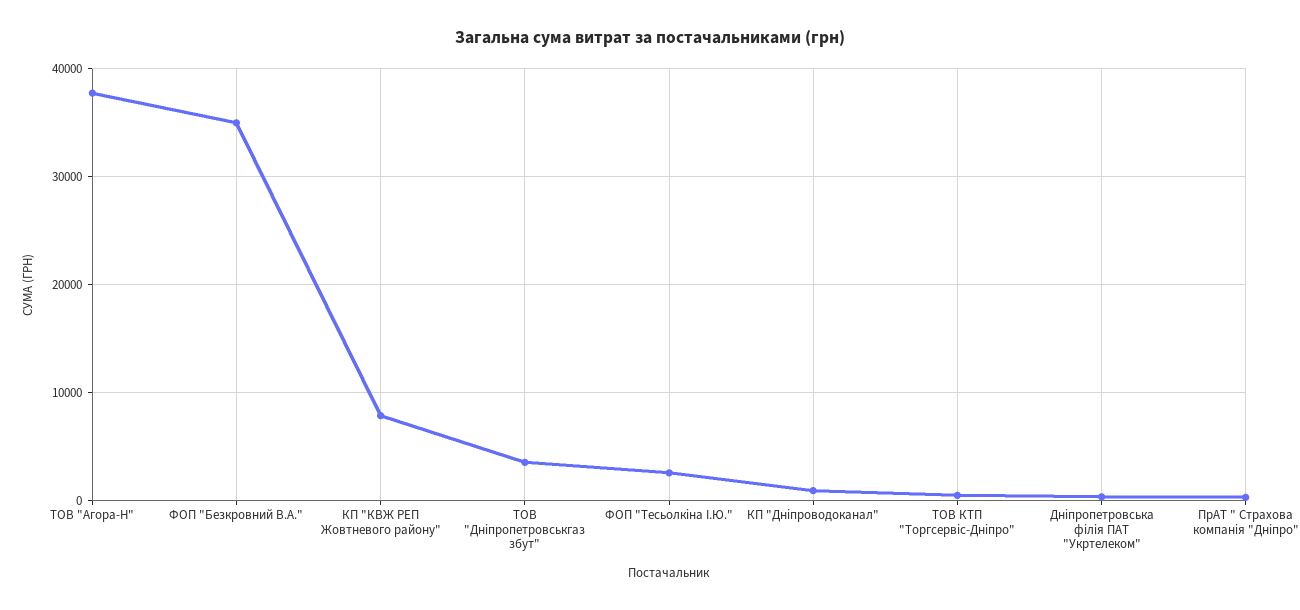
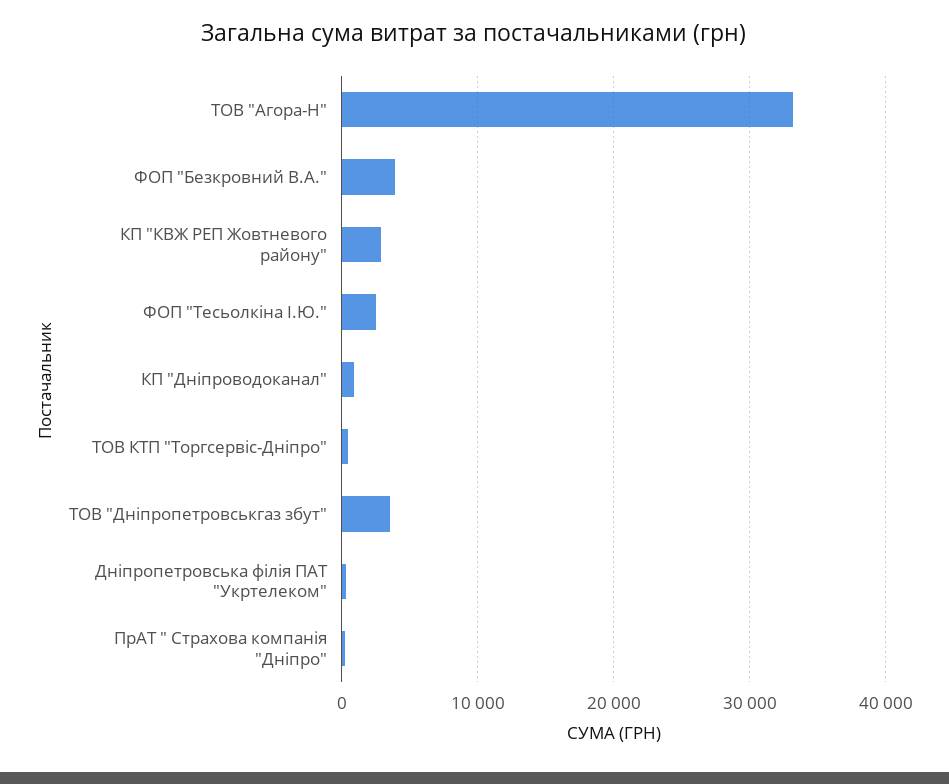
  {
-   "ТОВ \"Агора-Н\"": 38000,
+   "ТОВ \"Агора-Н\"": 33000,
-   "ФОП \"Безкровний В.А.\"": 35000,
+   "ФОП \"Безкровний В.А.\"": 4000,
-   "КП \"КВЖ РЕП Жовтневого району\"": 8000,
+   "КП \"КВЖ РЕП Жовтневого району\"": 3000,
    "ТОВ \"Дніпропетровськгаз збут\"": 4000,
    "ФОП \"Тесьолкіна І.Ю.\"": 3000,
    "КП \"Дніпроводоканал\"": 1000,
    "ТОВ КТП \"Торгсервіс-Дніпро\"": 0,
    "Дніпропетровська філія ПАТ \"Укртелеком\"": 0,
    "ПрАТ \" Страхова компанія \"Дніпро\"": 0
  }

